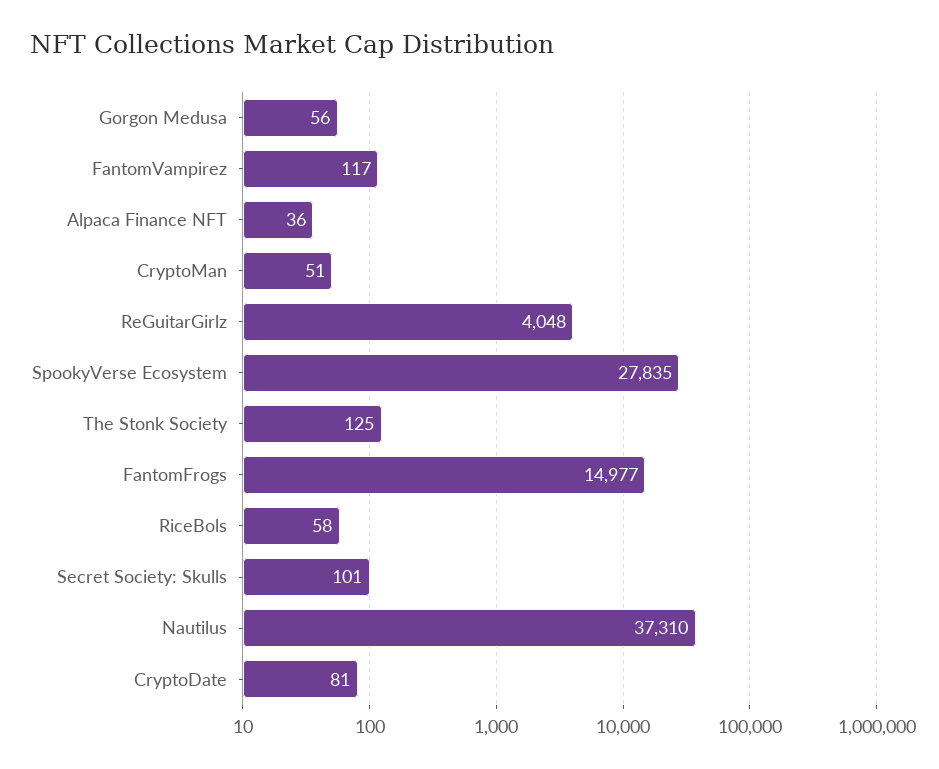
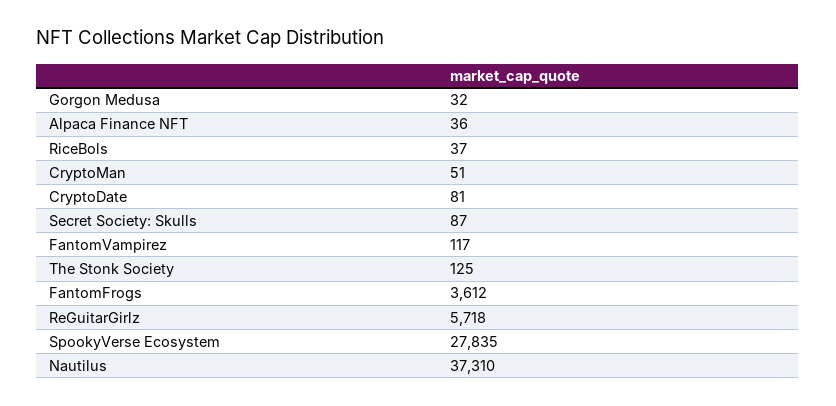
  {
-   "Gorgon Medusa": 56,
+   "Gorgon Medusa": 32,
    "FantomVampirez": 117,
    "Alpaca Finance NFT": 36,
    "CryptoMan": 51,
-   "ReGuitarGirlz": 4048,
+   "ReGuitarGirlz": 5718,
    "SpookyVerse Ecosystem": 27835,
    "The Stonk Society": 125,
-   "FantomFrogs": 14977,
+   "FantomFrogs": 3612,
-   "RiceBols": 58,
+   "RiceBols": 37,
-   "Secret Society: Skulls": 101,
+   "Secret Society: Skulls": 87,
    "Nautilus": 37310,
    "CryptoDate": 81
  }

